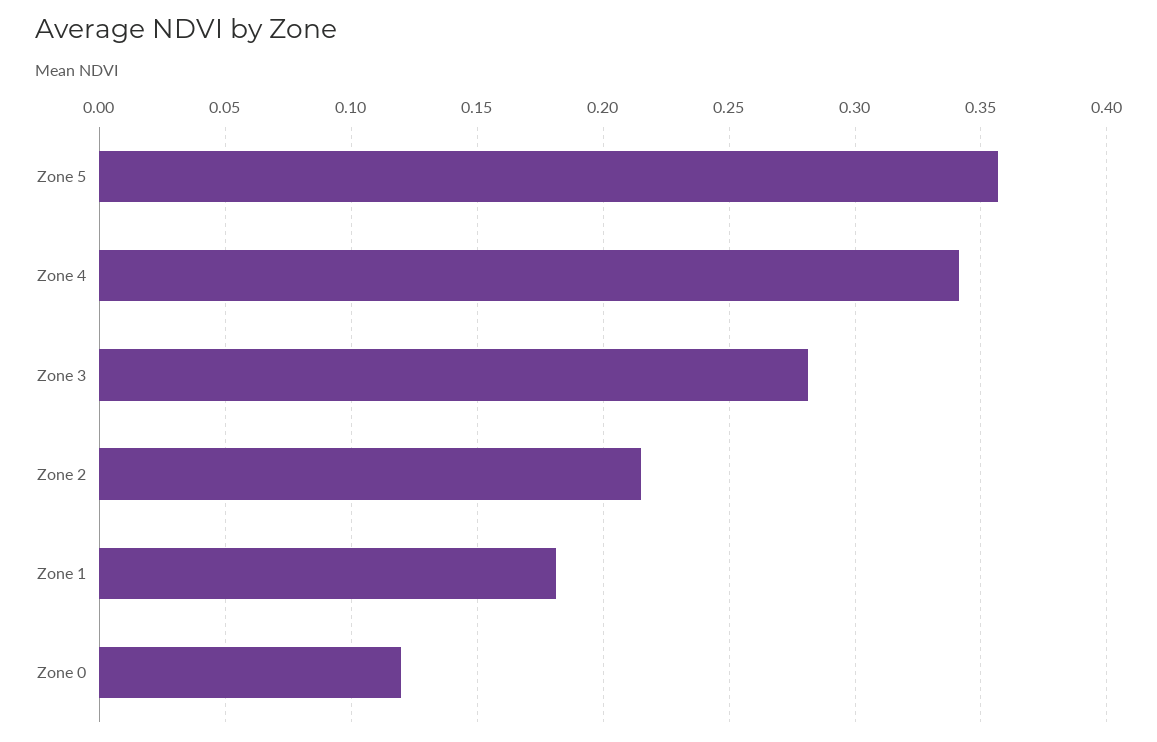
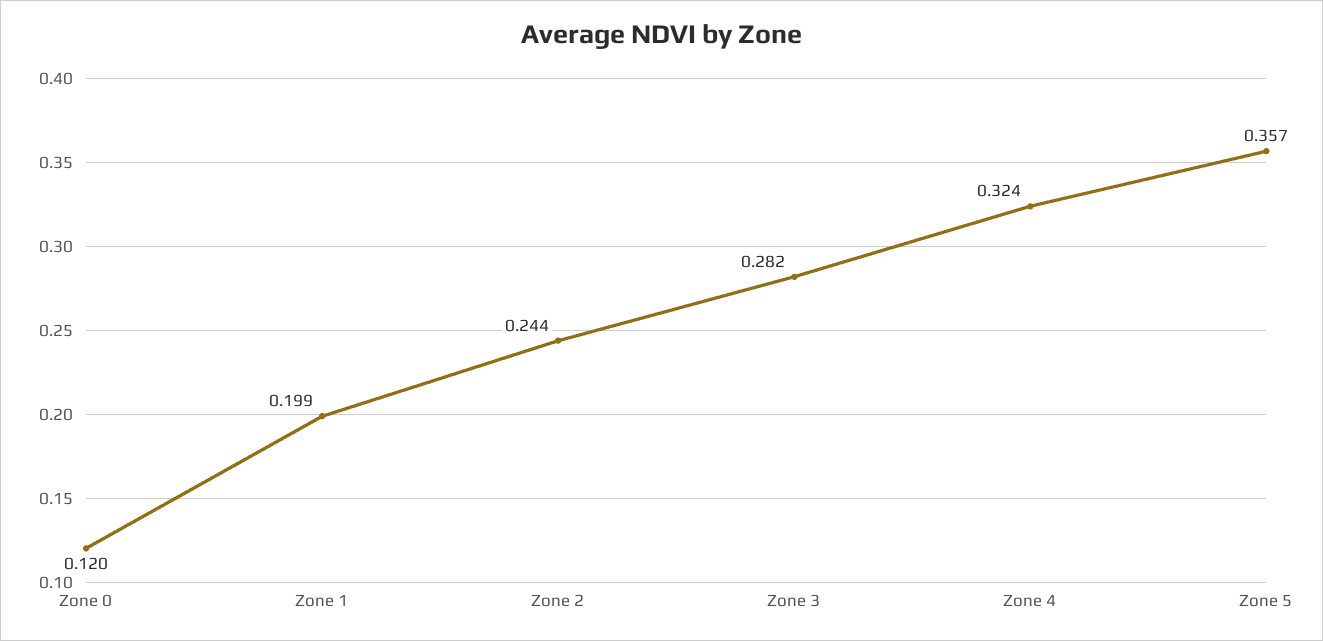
  {
    "Zone 5": 0.357,
-   "Zone 4": 0.34,
+   "Zone 4": 0.324,
    "Zone 3": 0.282,
-   "Zone 2": 0.215,
+   "Zone 2": 0.244,
-   "Zone 1": 0.18,
+   "Zone 1": 0.199,
    "Zone 0": 0.12
  }

